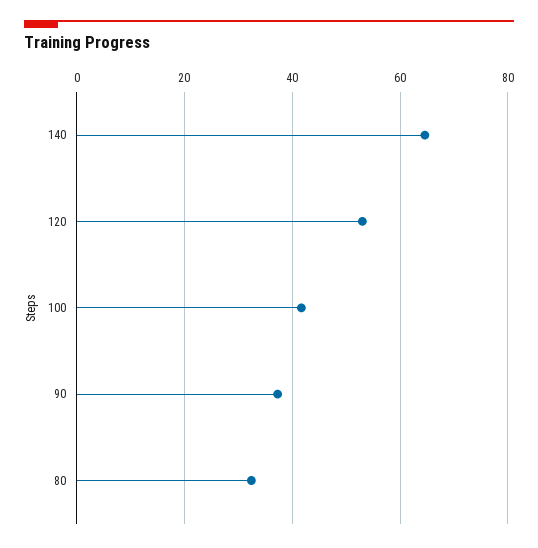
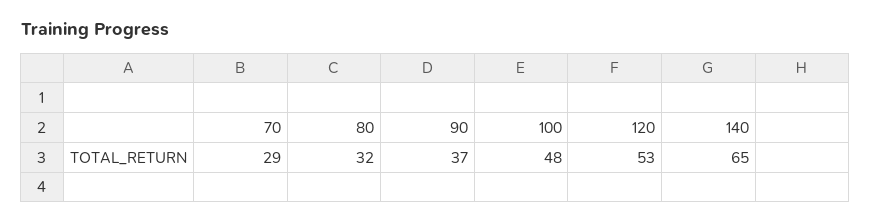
  {
    "140": 65,
    "120": 53,
-   "100": 42,
+   "100": 48,
    "90": 37,
-   "80": 32
+   "80": 32,
+   "70": 29
  }

